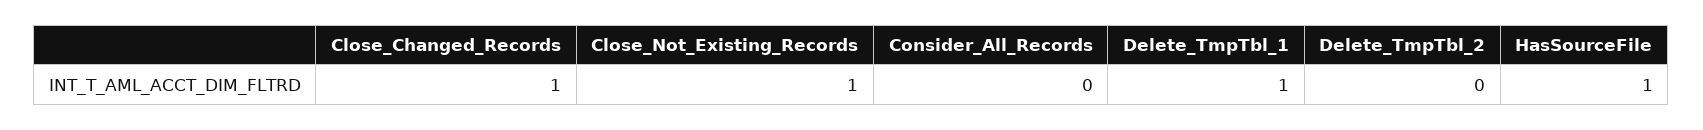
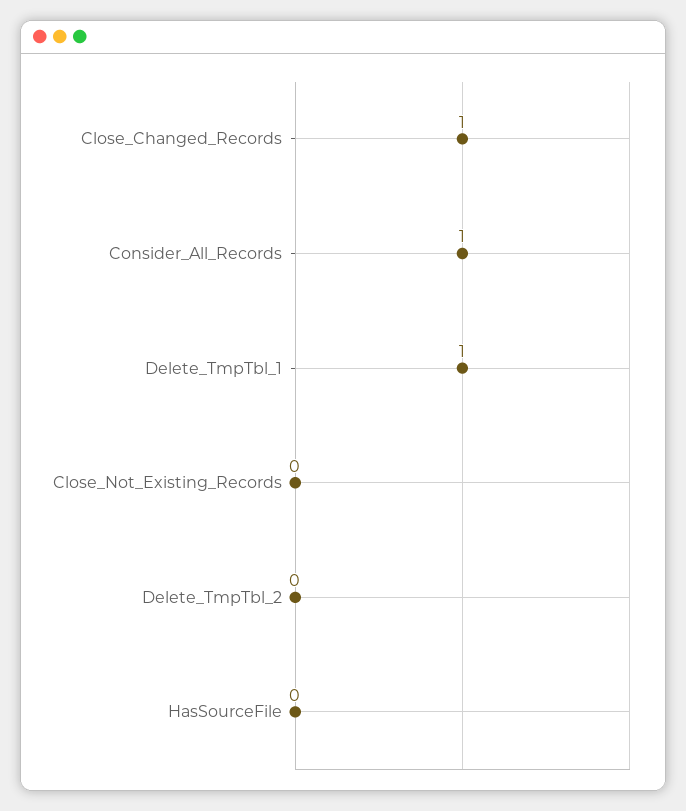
  {
    "Close_Changed_Records": 1,
-   "Close_Not_Existing_Records": 1,
+   "Close_Not_Existing_Records": 0,
-   "Consider_All_Records": 0,
+   "Consider_All_Records": 1,
    "Delete_TmpTbl_1": 1,
    "Delete_TmpTbl_2": 0,
-   "HasSourceFile": 1
+   "HasSourceFile": 0
  }

